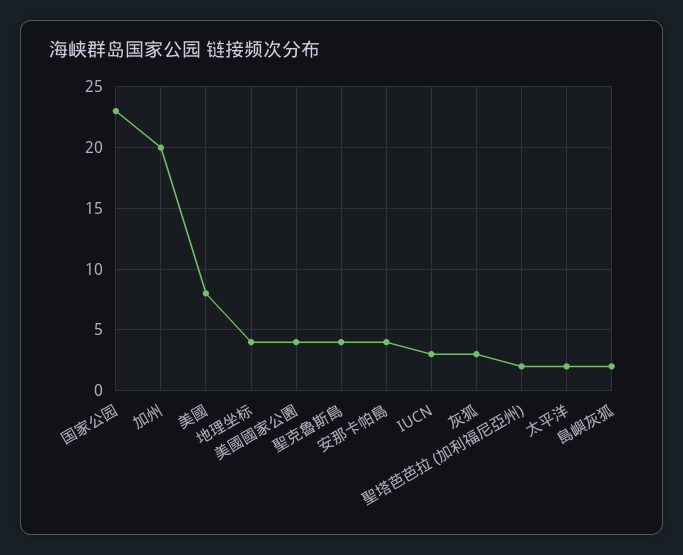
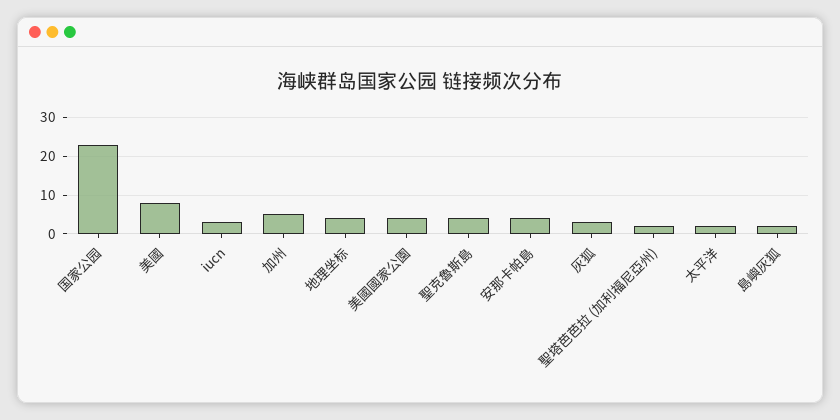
  {
    "国家公园": 23,
-   "加州": 20,
+   "加州": 5,
    "美國": 8,
    "地理坐标": 4,
    "美國國家公園": 4,
    "聖克魯斯島": 4,
    "安那卡帕島": 4,
    "IUCN": 3,
    "灰狐": 3,
    "聖塔芭芭拉 (加利福尼亞州)": 2,
    "太平洋": 2,
    "島嶼灰狐": 2
  }

